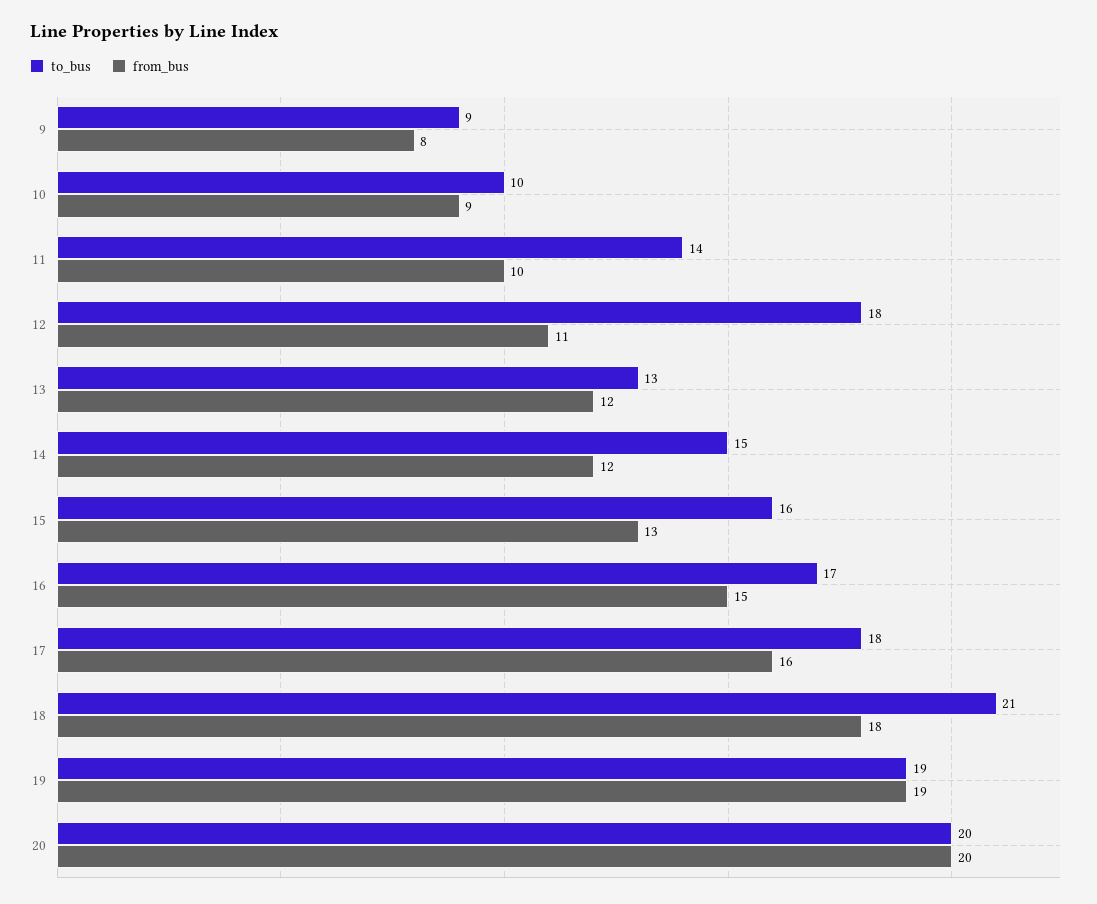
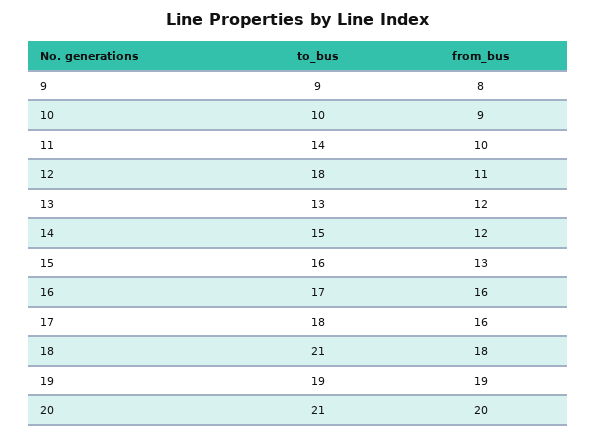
  {
    "to_bus": {
      "9": 9,
      "10": 10,
      "11": 14,
      "12": 18,
      "13": 13,
      "14": 15,
      "15": 16,
      "16": 17,
      "17": 18,
      "18": 21,
      "19": 19,
-     "20": 20
+     "20": 21
    },
    "from_bus": {
      "9": 8,
      "10": 9,
      "11": 10,
      "12": 11,
      "13": 12,
      "14": 12,
      "15": 13,
-     "16": 15,
+     "16": 16,
      "17": 16,
      "18": 18,
      "19": 19,
      "20": 20
    }
  }

